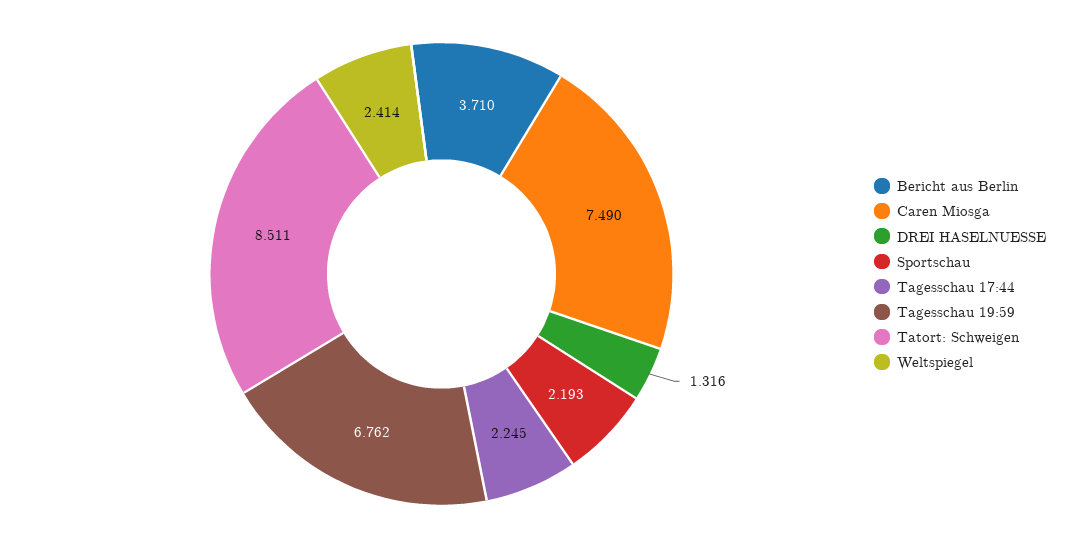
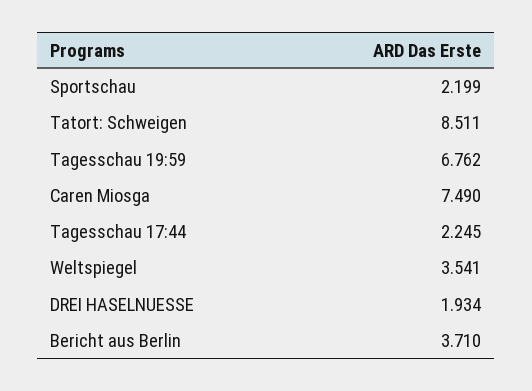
  {
    "Bericht aus Berlin": 3.71,
    "Caren Miosga": 7.49,
-   "DREI HASELNUESSE": 1.316,
+   "DREI HASELNUESSE": 1.934,
-   "Sportschau": 2.193,
+   "Sportschau": 2.199,
    "Tagesschau 17:44": 2.245,
    "Tagesschau 19:59": 6.762,
    "Tatort: Schweigen": 8.511,
-   "Weltspiegel": 2.414
+   "Weltspiegel": 3.541
  }

